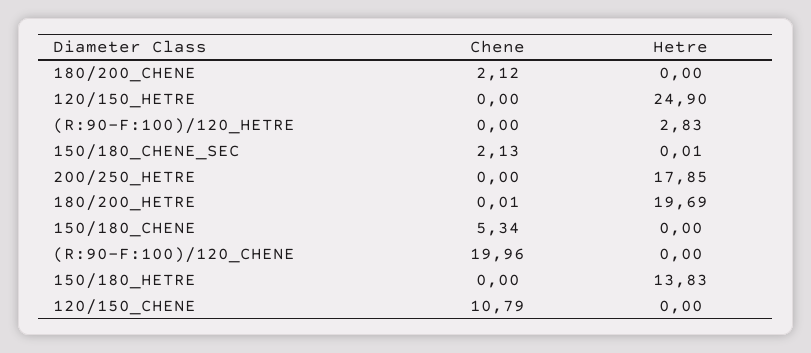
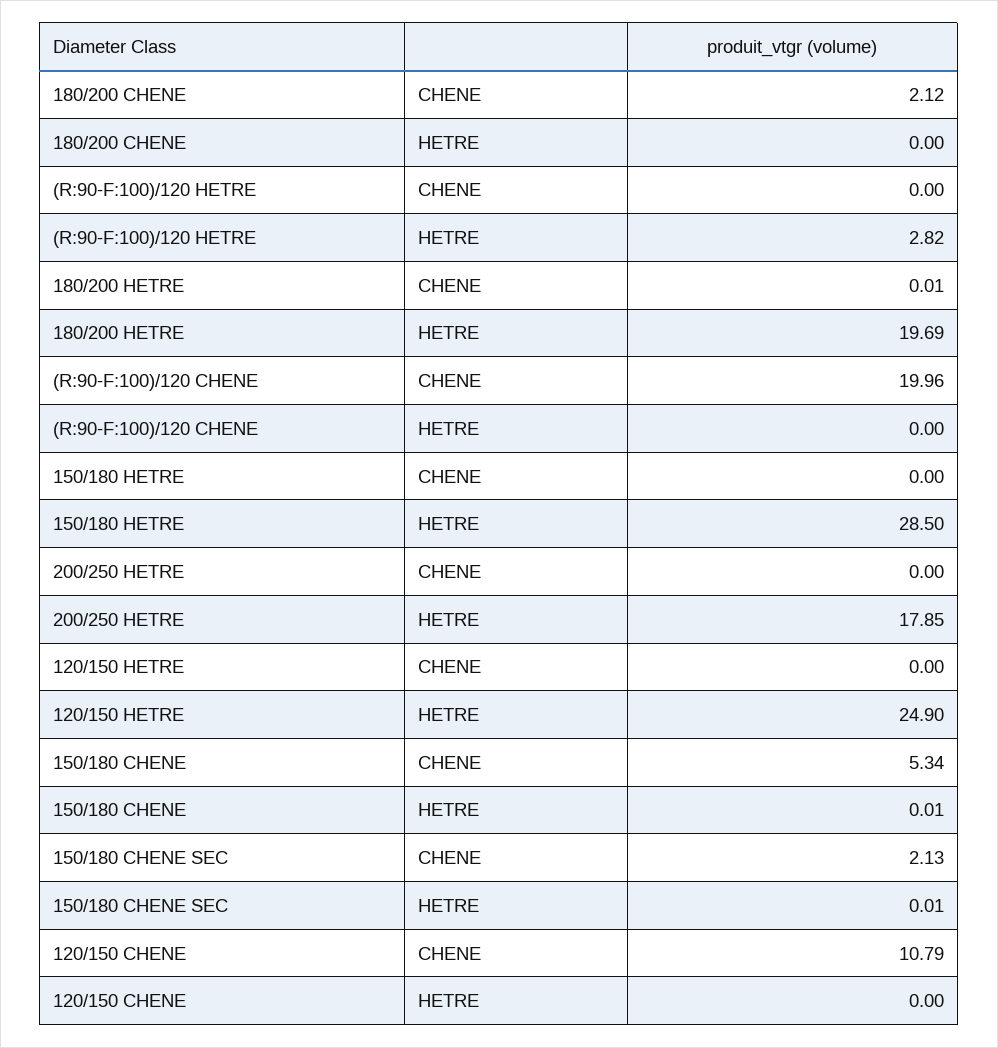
  {
    "Chene": {
      "180/200_CHENE": 2.12,
      "120/150_HETRE": 0,
      "(R:90-F:100)/120_HETRE": 0,
      "150/180_CHENE_SEC": 2.13,
      "200/250_HETRE": 0,
      "180/200_HETRE": 0.01,
      "150/180_CHENE": 5.34,
      "(R:90-F:100)/120_CHENE": 19.96,
      "150/180_HETRE": 0,
      "120/150_CHENE": 10.79
    },
    "Hetre": {
      "180/200_CHENE": 0,
      "120/150_HETRE": 24.9,
-     "(R:90-F:100)/120_HETRE": 2.83,
+     "(R:90-F:100)/120_HETRE": 2.82,
      "150/180_CHENE_SEC": 0.01,
      "200/250_HETRE": 17.85,
      "180/200_HETRE": 19.69,
-     "150/180_CHENE": 0,
+     "150/180_CHENE": 0.01,
      "(R:90-F:100)/120_CHENE": 0,
-     "150/180_HETRE": 13.83,
+     "150/180_HETRE": 28.5,
      "120/150_CHENE": 0
    }
  }

